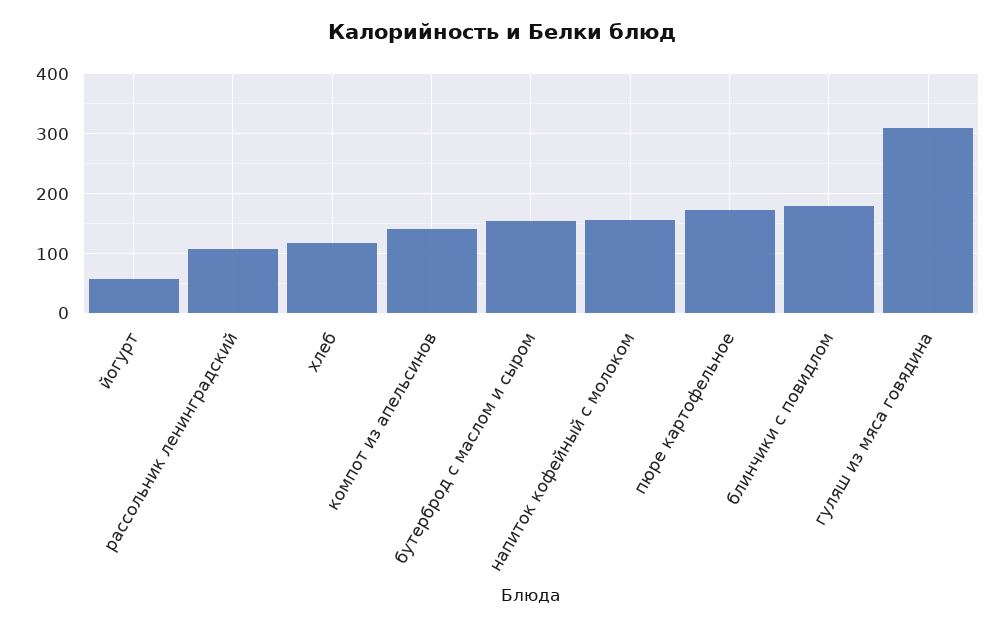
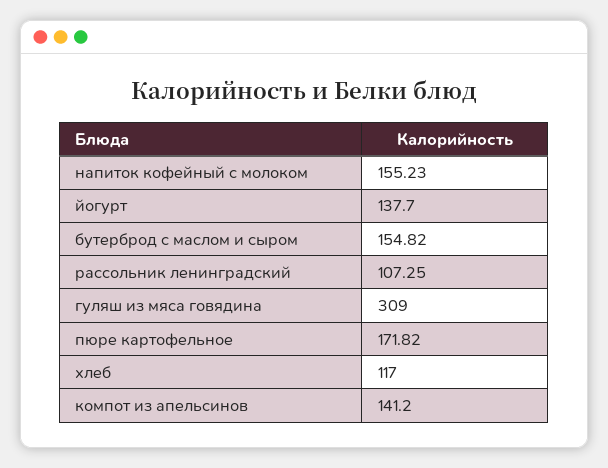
  {
-   "йогурт": 60,
+   "йогурт": 137.7,
    "рассольник ленинградский": 107.25,
    "хлеб": 117,
    "компот из апельсинов": 141.2,
    "бутерброд с маслом и сыром": 154.82,
    "напиток кофейный с молоком": 155.23,
    "пюре картофельное": 171.82,
-   "блинчики с повидлом": 180,
    "гуляш из мяса говядина": 309
  }

